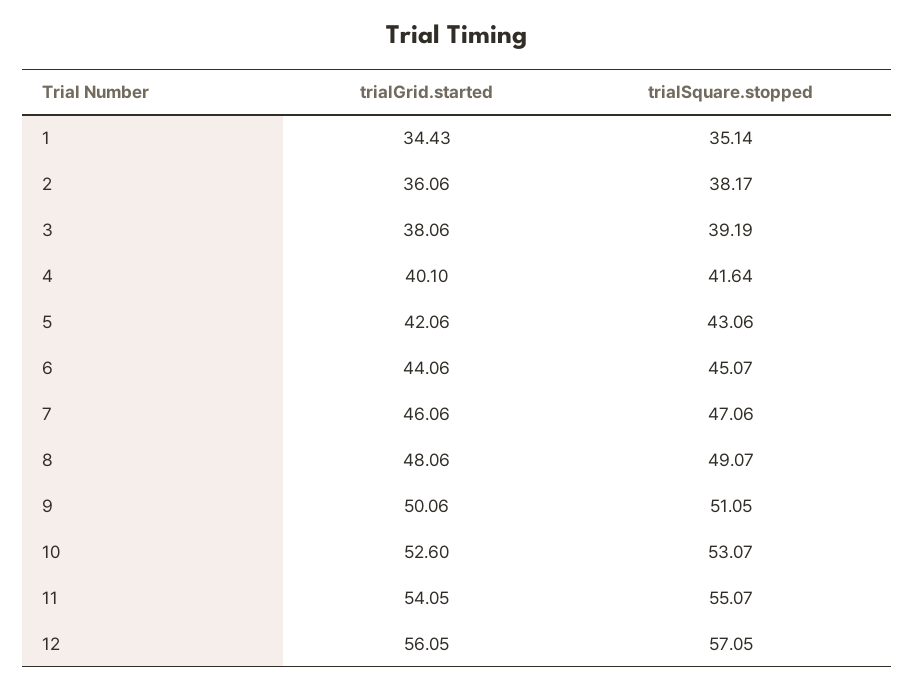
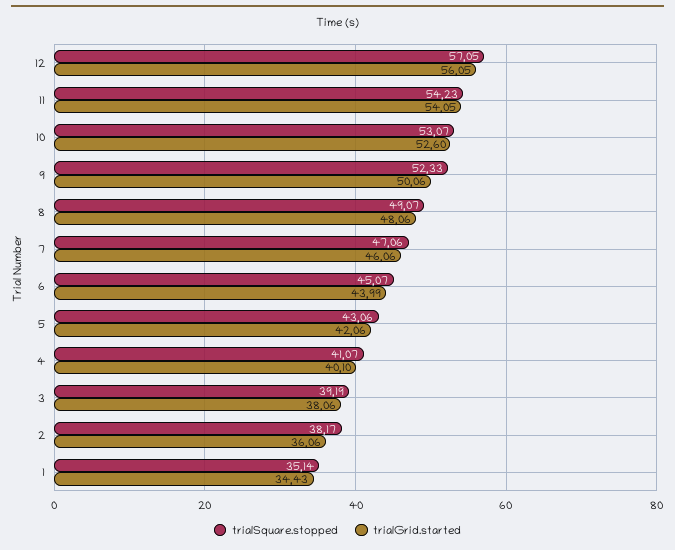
  {
    "trialGrid.started": {
      "1": 34.43,
      "2": 36.06,
      "3": 38.06,
      "4": 40.1,
      "5": 42.06,
-     "6": 44.06,
+     "6": 43.99,
      "7": 46.06,
      "8": 48.06,
      "9": 50.06,
      "10": 52.6,
      "11": 54.05,
      "12": 56.05
    },
    "trialSquare.stopped": {
      "1": 35.14,
      "2": 38.17,
      "3": 39.19,
-     "4": 41.64,
+     "4": 41.07,
      "5": 43.06,
      "6": 45.07,
      "7": 47.06,
      "8": 49.07,
-     "9": 51.05,
+     "9": 52.33,
      "10": 53.07,
-     "11": 55.07,
+     "11": 54.23,
      "12": 57.05
    }
  }

